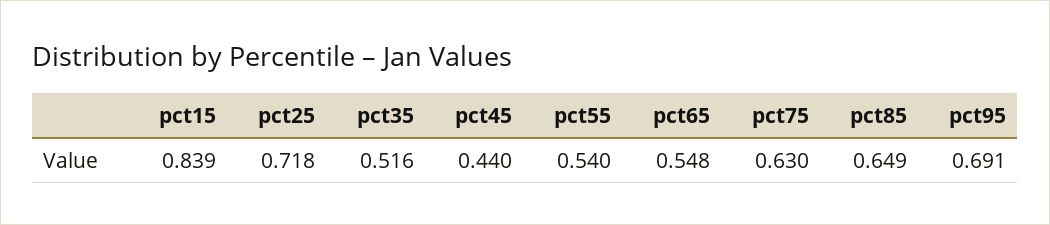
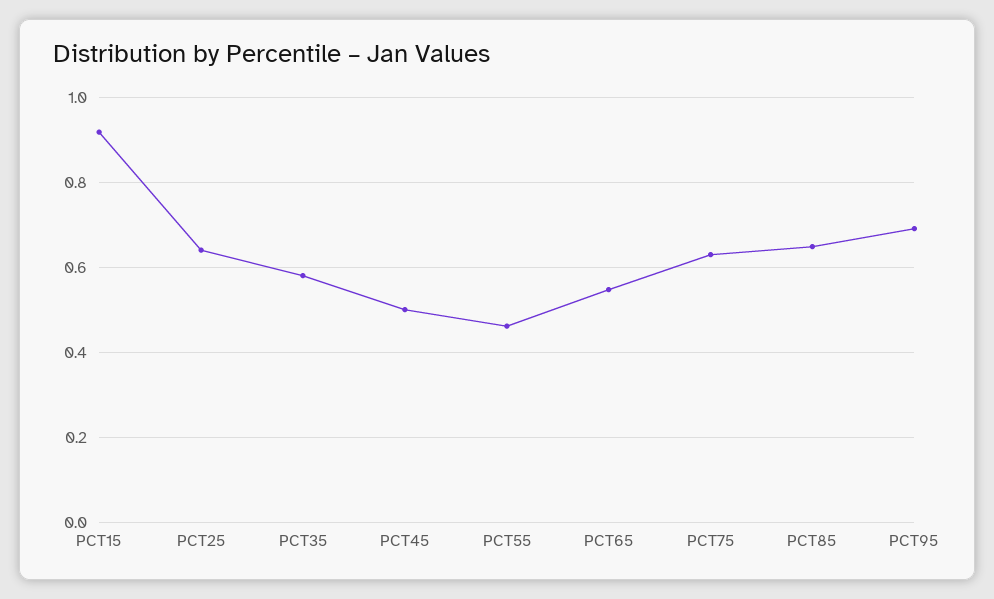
  {
-   "pct15": 0.839,
+   "pct15": 0.92,
-   "pct25": 0.718,
+   "pct25": 0.64,
-   "pct35": 0.516,
+   "pct35": 0.58,
-   "pct45": 0.44,
+   "pct45": 0.5,
-   "pct55": 0.54,
+   "pct55": 0.46,
    "pct65": 0.548,
    "pct75": 0.63,
    "pct85": 0.649,
    "pct95": 0.691
  }

